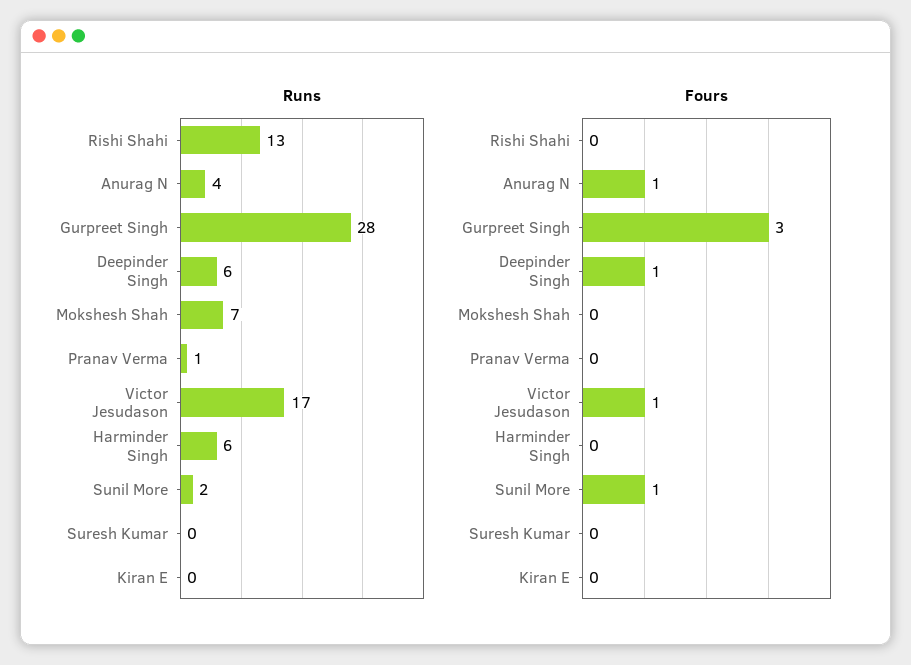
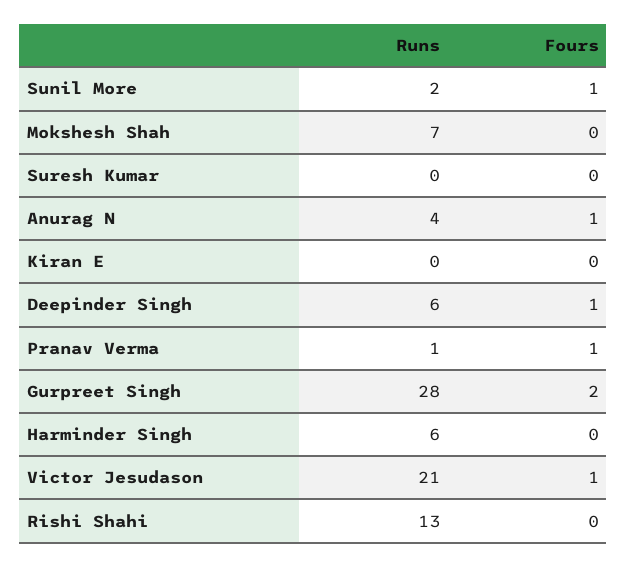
  {
    "Runs": {
      "Rishi Shahi": 13,
      "Anurag N": 4,
      "Gurpreet Singh": 28,
      "Deepinder Singh": 6,
      "Mokshesh Shah": 7,
      "Pranav Verma": 1,
-     "Victor Jesudason": 17,
+     "Victor Jesudason": 21,
      "Harminder Singh": 6,
      "Sunil More": 2,
      "Suresh Kumar": 0,
      "Kiran E": 0
    },
    "Fours": {
      "Rishi Shahi": 0,
      "Anurag N": 1,
-     "Gurpreet Singh": 3,
+     "Gurpreet Singh": 2,
      "Deepinder Singh": 1,
      "Mokshesh Shah": 0,
-     "Pranav Verma": 0,
+     "Pranav Verma": 1,
      "Victor Jesudason": 1,
      "Harminder Singh": 0,
      "Sunil More": 1,
      "Suresh Kumar": 0,
      "Kiran E": 0
    }
  }

